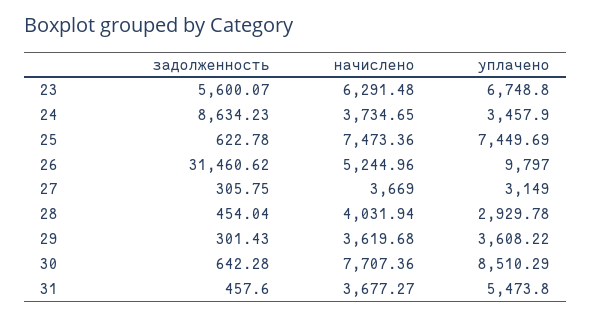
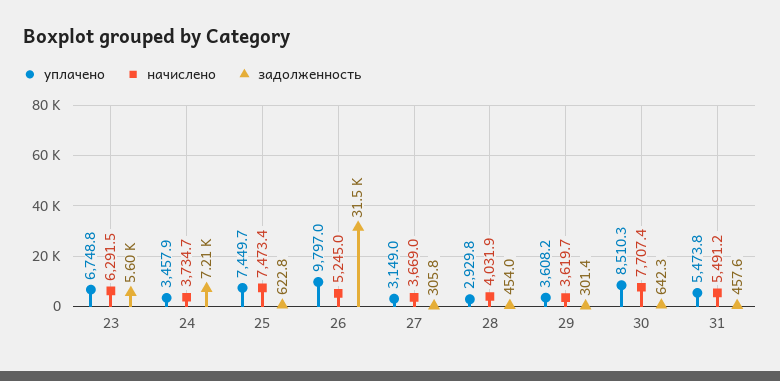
  {
    "задолженность": {
      "23": 5600.07,
-     "24": 8634.23,
+     "24": 7210,
      "25": 622.78,
      "26": 31460.62,
      "27": 305.75,
      "28": 454.04,
      "29": 301.43,
      "30": 642.28,
      "31": 457.6
    },
    "начислено": {
      "23": 6291.48,
      "24": 3734.65,
      "25": 7473.36,
      "26": 5244.96,
      "27": 3669,
      "28": 4031.94,
      "29": 3619.68,
      "30": 7707.36,
-     "31": 3677.27
+     "31": 5491.2
    },
    "уплачено": {
      "23": 6748.8,
      "24": 3457.9,
      "25": 7449.69,
      "26": 9797,
      "27": 3149,
      "28": 2929.78,
      "29": 3608.22,
      "30": 8510.29,
      "31": 5473.8
    }
  }

